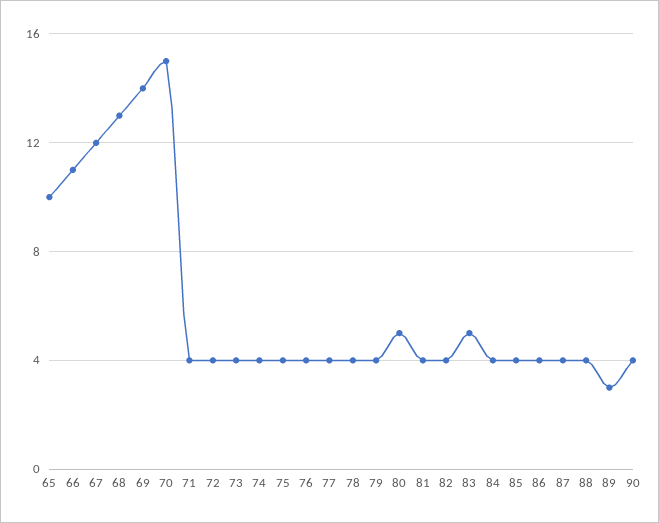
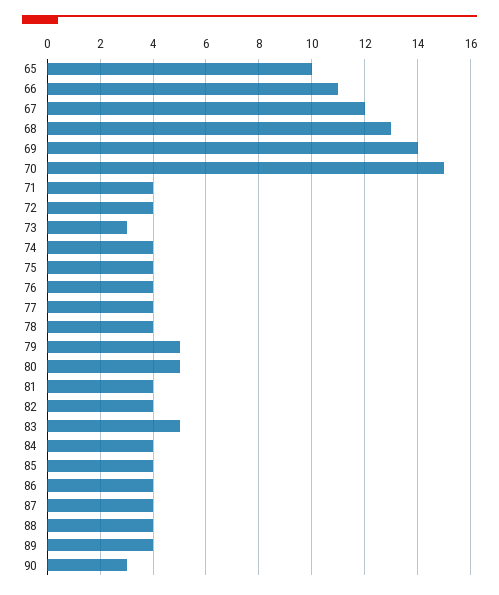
  {
    "65": 10,
    "66": 11,
    "67": 12,
    "68": 13,
    "69": 14,
    "70": 15,
    "71": 4,
    "72": 4,
-   "73": 4,
+   "73": 3,
    "74": 4,
    "75": 4,
    "76": 4,
    "77": 4,
    "78": 4,
-   "79": 4,
+   "79": 5,
    "80": 5,
    "81": 4,
    "82": 4,
    "83": 5,
    "84": 4,
    "85": 4,
    "86": 4,
    "87": 4,
    "88": 4,
-   "89": 3,
+   "89": 4,
-   "90": 4
+   "90": 3
  }

